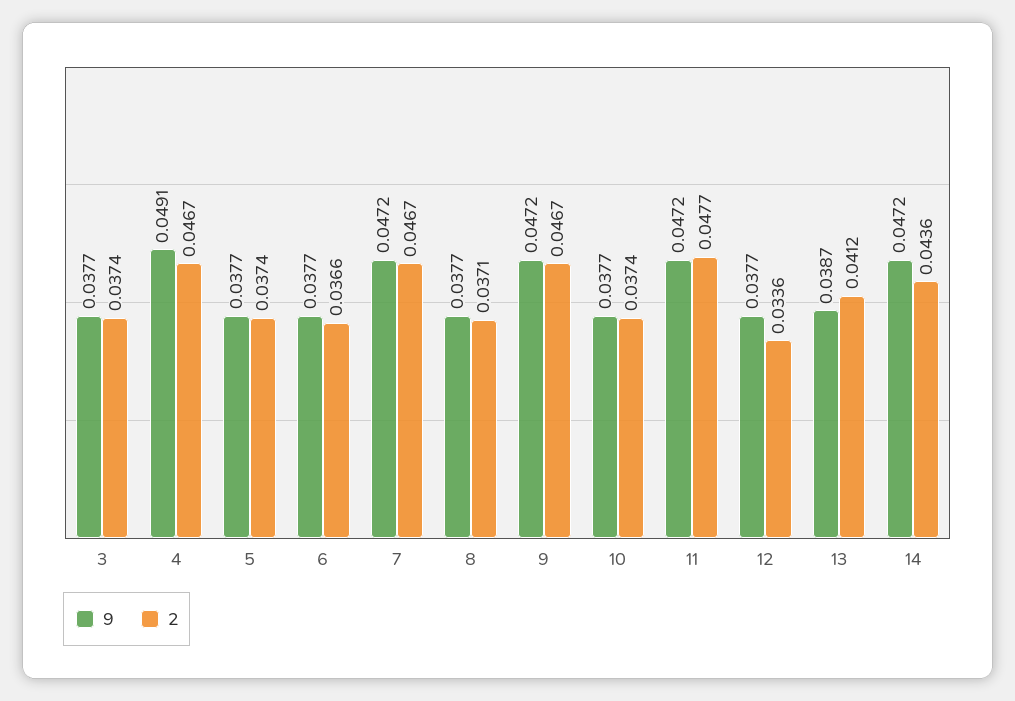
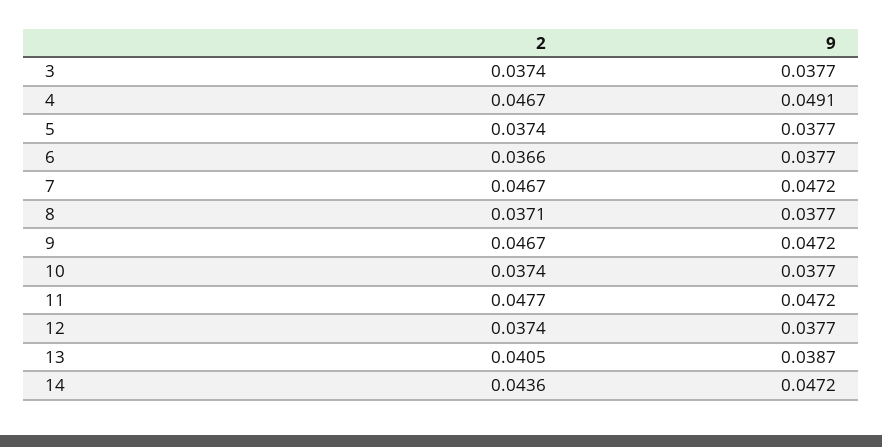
  {
    "9": {
      "3": 0.0377,
      "4": 0.0491,
      "5": 0.0377,
      "6": 0.0377,
      "7": 0.0472,
      "8": 0.0377,
      "9": 0.0472,
      "10": 0.0377,
      "11": 0.0472,
      "12": 0.0377,
      "13": 0.0387,
      "14": 0.0472
    },
    "2": {
      "3": 0.0374,
      "4": 0.0467,
      "5": 0.0374,
      "6": 0.0366,
      "7": 0.0467,
      "8": 0.0371,
      "9": 0.0467,
      "10": 0.0374,
      "11": 0.0477,
-     "12": 0.0336,
+     "12": 0.0374,
-     "13": 0.0412,
+     "13": 0.0405,
      "14": 0.0436
    }
  }

